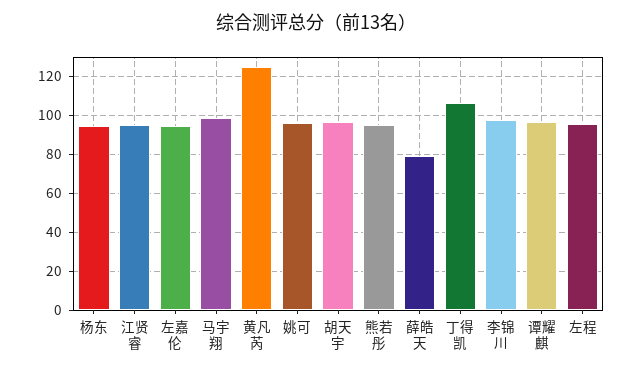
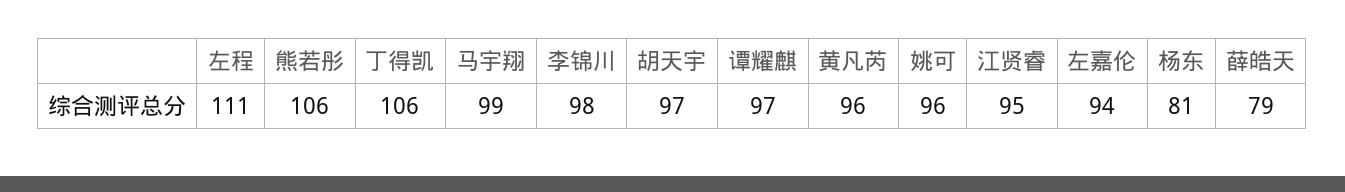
  {
-   "杨东": 95,
+   "杨东": 81,
    "江贤睿": 95,
    "左嘉伦": 94,
    "马宇翔": 99,
-   "黄凡芮": 125,
+   "黄凡芮": 96,
    "姚可": 96,
    "胡天宇": 97,
-   "熊若彤": 95,
+   "熊若彤": 106,
    "薛皓天": 79,
    "丁得凯": 106,
    "李锦川": 98,
    "谭耀麒": 97,
-   "左程": 95
+   "左程": 111
  }

